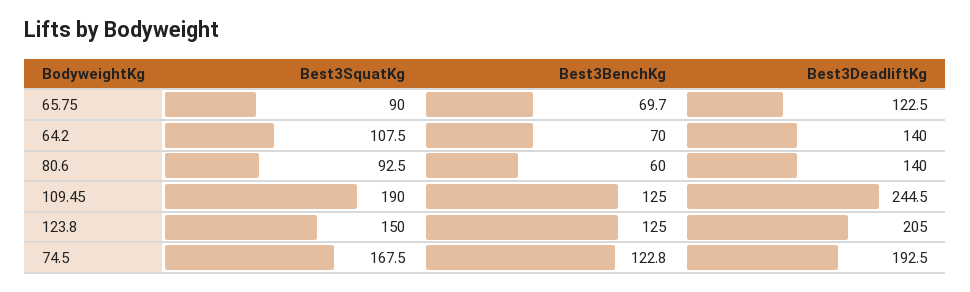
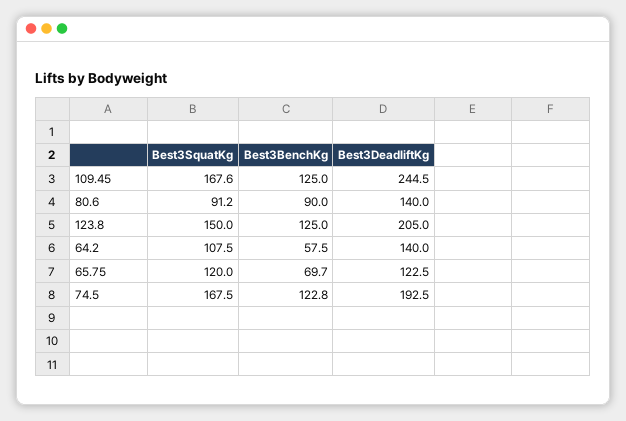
  {
    "Best3SquatKg": {
-     "65.75": 90,
+     "65.75": 120,
      "64.2": 107.5,
-     "80.6": 92.5,
+     "80.6": 91.2,
-     "109.45": 190,
+     "109.45": 167.6,
      "123.8": 150,
      "74.5": 167.5
    },
    "Best3BenchKg": {
      "65.75": 69.7,
-     "64.2": 70,
+     "64.2": 57.5,
-     "80.6": 60,
+     "80.6": 90,
      "109.45": 125,
      "123.8": 125,
      "74.5": 122.8
    },
    "Best3DeadliftKg": {
      "65.75": 122.5,
      "64.2": 140,
      "80.6": 140,
      "109.45": 244.5,
      "123.8": 205,
      "74.5": 192.5
    }
  }

